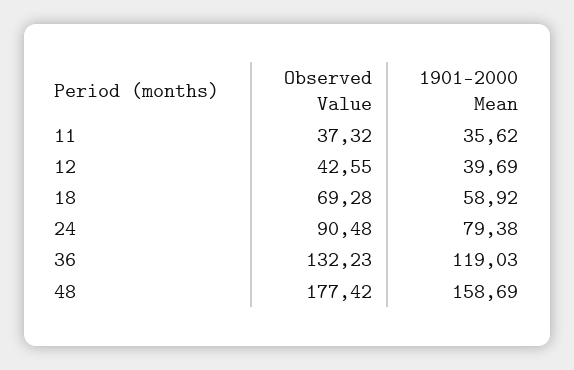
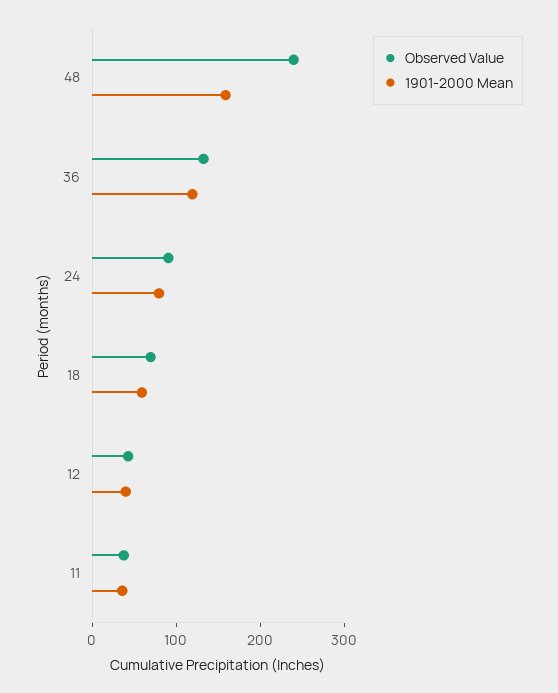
  {
    "Observed Value": {
      "11": 37.32,
      "12": 42.55,
      "18": 69.28,
      "24": 90.48,
      "36": 132.23,
-     "48": 177.42
+     "48": 240
    },
    "1901-2000 Mean": {
      "11": 35.62,
      "12": 39.69,
      "18": 58.92,
      "24": 79.38,
      "36": 119.03,
      "48": 158.69
    }
  }

